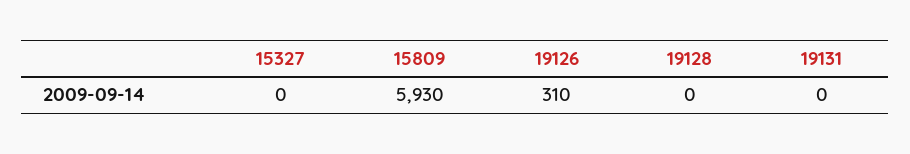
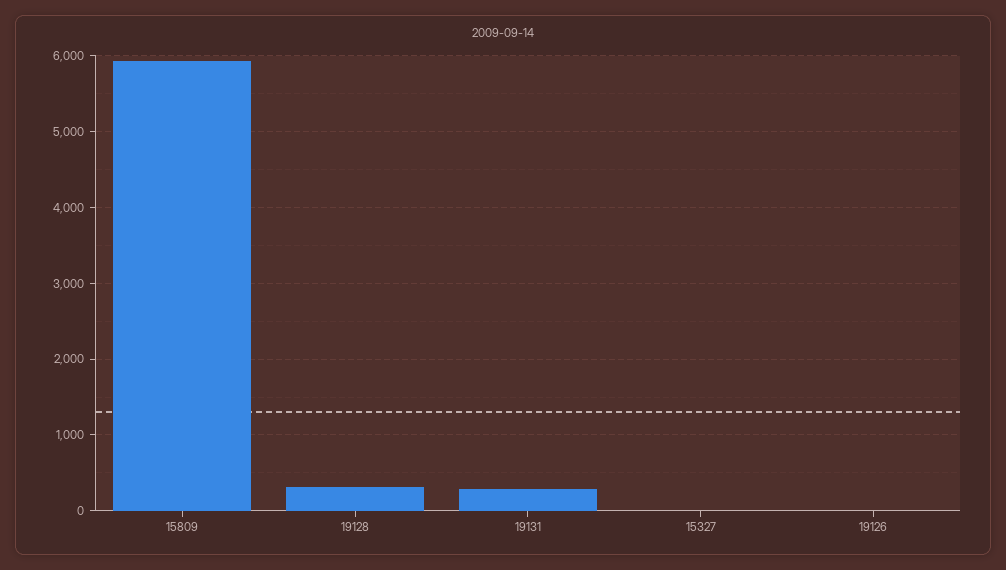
  {
    "15327": 0,
    "15809": 5930,
-   "19126": 310,
+   "19126": 0,
-   "19128": 0,
+   "19128": 300,
-   "19131": 0
+   "19131": 300
  }

